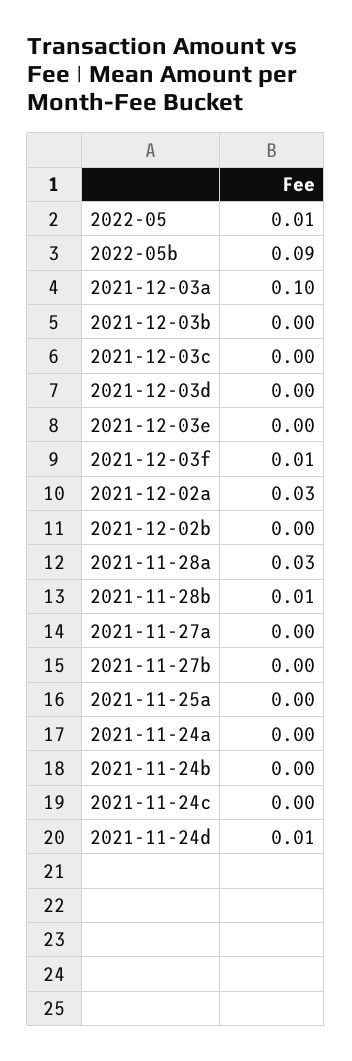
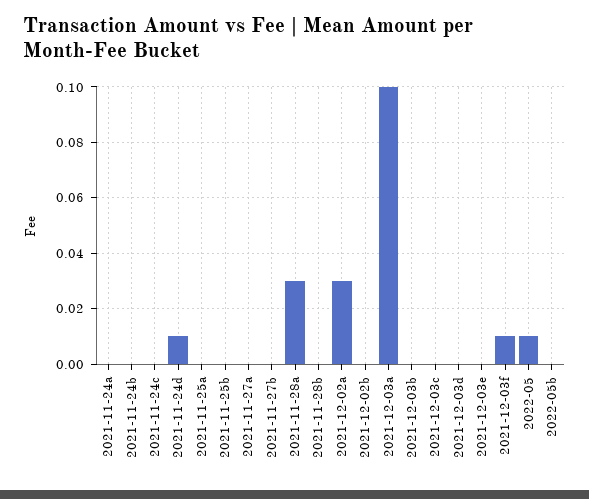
  {
    "2022-05": 0.01,
-   "2022-05b": 0.09,
+   "2022-05b": 0,
    "2021-12-03a": 0.1,
    "2021-12-03b": 0,
    "2021-12-03c": 0,
    "2021-12-03d": 0,
    "2021-12-03e": 0,
    "2021-12-03f": 0.01,
    "2021-12-02a": 0.03,
    "2021-12-02b": 0,
    "2021-11-28a": 0.03,
-   "2021-11-28b": 0.01,
+   "2021-11-28b": 0,
    "2021-11-27a": 0,
    "2021-11-27b": 0,
    "2021-11-25a": 0,
    "2021-11-24a": 0,
    "2021-11-24b": 0,
    "2021-11-24c": 0,
-   "2021-11-24d": 0.01
+   "2021-11-24d": 0.01,
+   "2021-11-25b": 0
  }

